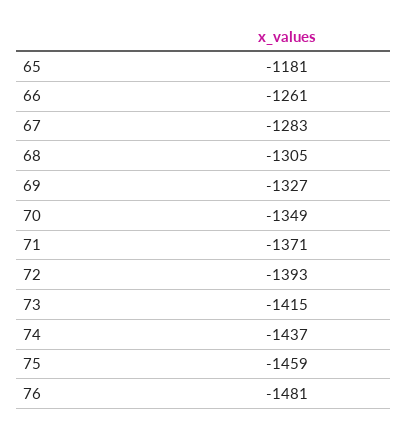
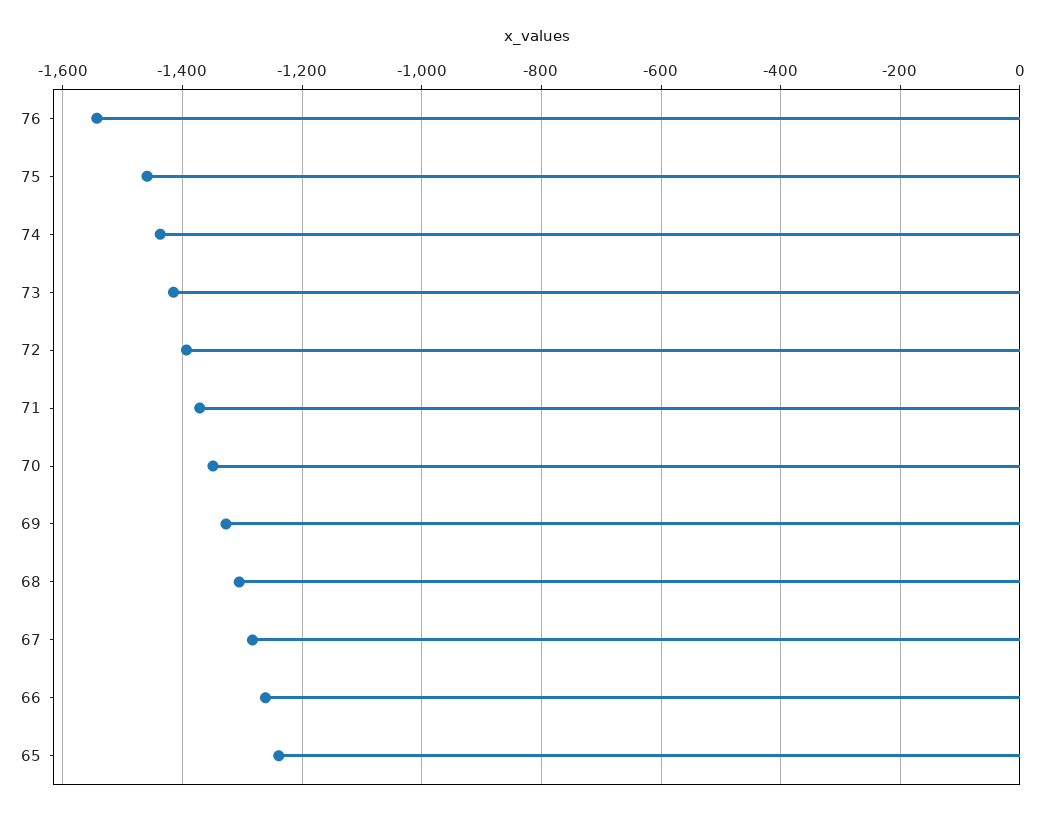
  {
-   "65": -1181,
+   "65": -1240,
    "66": -1261,
    "67": -1283,
    "68": -1305,
    "69": -1327,
    "70": -1349,
    "71": -1371,
    "72": -1393,
    "73": -1415,
    "74": -1437,
    "75": -1459,
-   "76": -1481
+   "76": -1540
  }

